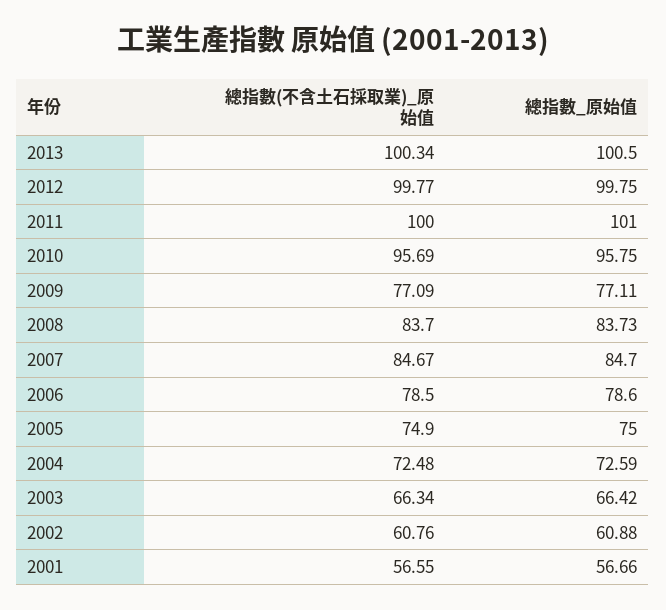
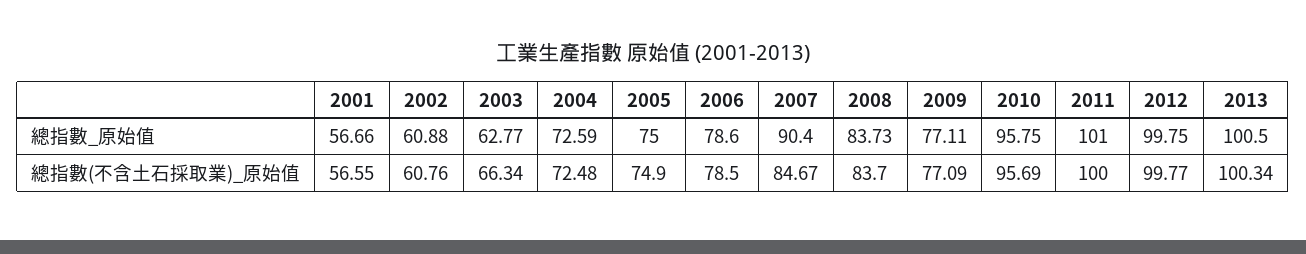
  {
    "總指數(不含土石採取業)_原始值": {
      "2013": 100.34,
      "2012": 99.77,
      "2011": 100,
      "2010": 95.69,
      "2009": 77.09,
      "2008": 83.7,
      "2007": 84.67,
      "2006": 78.5,
      "2005": 74.9,
      "2004": 72.48,
      "2003": 66.34,
      "2002": 60.76,
      "2001": 56.55
    },
    "總指數_原始值": {
      "2013": 100.5,
      "2012": 99.75,
      "2011": 101,
      "2010": 95.75,
      "2009": 77.11,
      "2008": 83.73,
-     "2007": 84.7,
+     "2007": 90.4,
      "2006": 78.6,
      "2005": 75,
      "2004": 72.59,
-     "2003": 66.42,
+     "2003": 62.77,
      "2002": 60.88,
      "2001": 56.66
    }
  }

